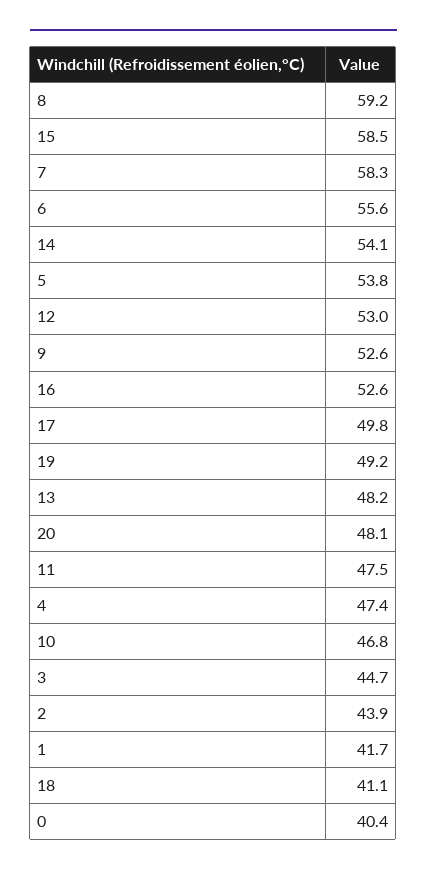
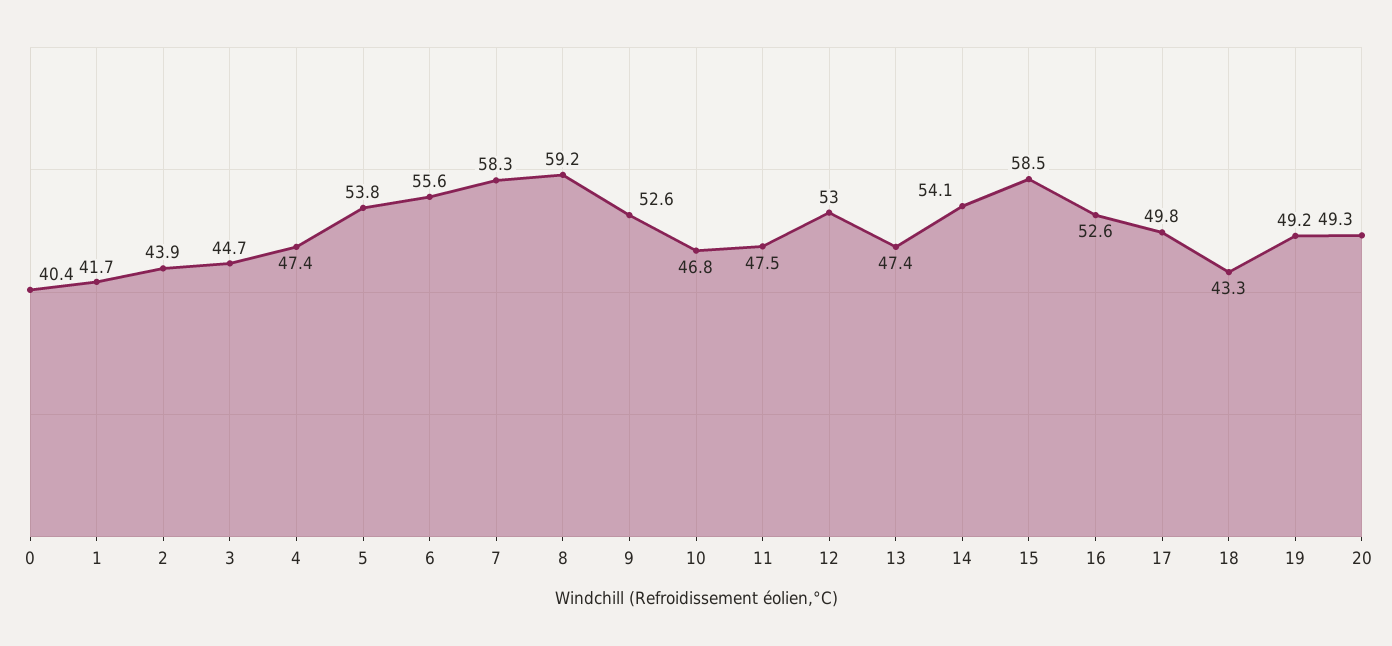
  {
    "8": 59.2,
    "15": 58.5,
    "7": 58.3,
    "6": 55.6,
    "14": 54.1,
    "5": 53.8,
    "12": 53,
    "9": 52.6,
    "16": 52.6,
    "17": 49.8,
    "19": 49.2,
-   "13": 48.2,
+   "13": 47.4,
-   "20": 48.1,
+   "20": 49.3,
    "11": 47.5,
    "4": 47.4,
    "10": 46.8,
    "3": 44.7,
    "2": 43.9,
    "1": 41.7,
-   "18": 41.1,
+   "18": 43.3,
    "0": 40.4
  }

